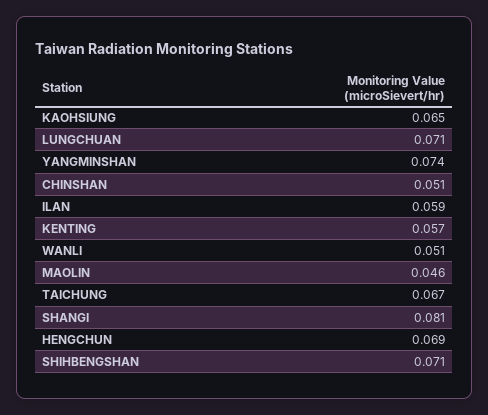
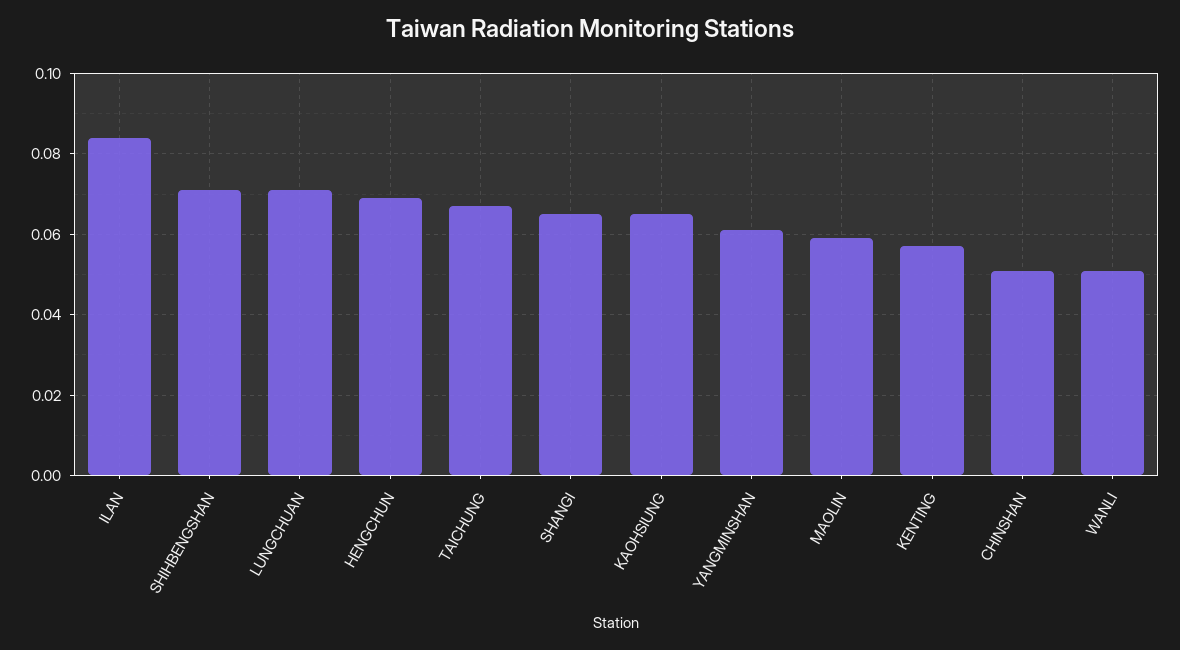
  {
    "KAOHSIUNG": 0.065,
    "LUNGCHUAN": 0.071,
-   "YANGMINSHAN": 0.074,
+   "YANGMINSHAN": 0.06,
    "CHINSHAN": 0.051,
-   "ILAN": 0.059,
+   "ILAN": 0.085,
    "KENTING": 0.057,
    "WANLI": 0.051,
-   "MAOLIN": 0.046,
+   "MAOLIN": 0.06,
    "TAICHUNG": 0.067,
-   "SHANGI": 0.081,
+   "SHANGI": 0.065,
    "HENGCHUN": 0.069,
    "SHIHBENGSHAN": 0.071
  }

